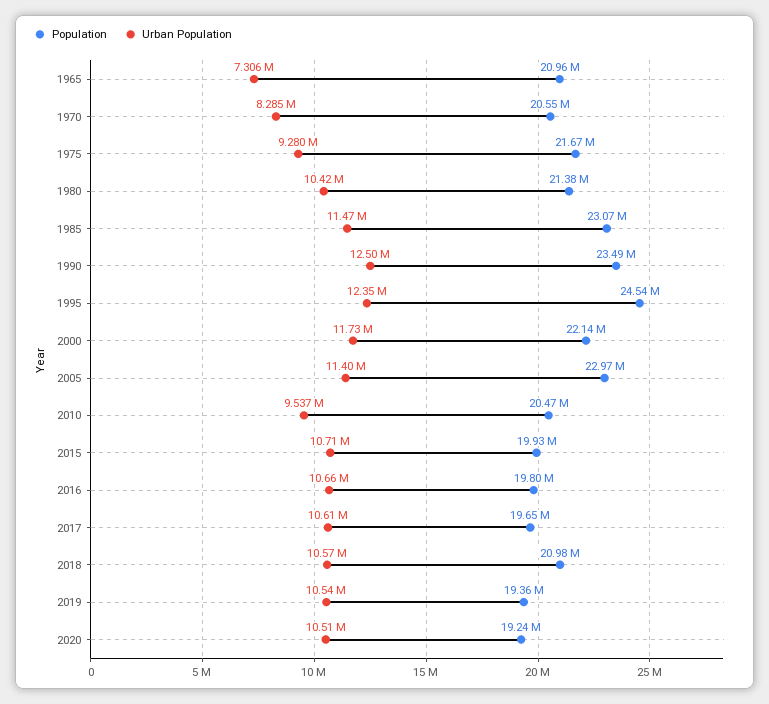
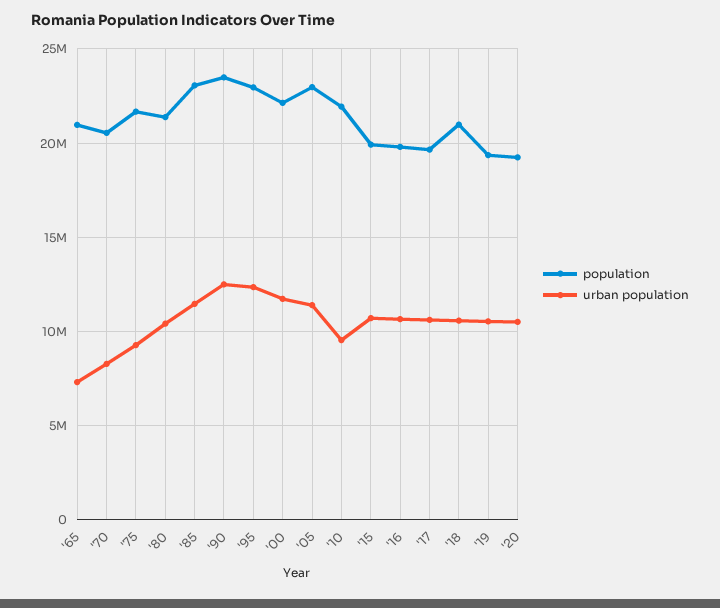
  {
    "Population": {
      "1965": 20960000,
      "1970": 20550000,
      "1975": 21670000,
      "1980": 21380000,
      "1985": 23070000,
      "1990": 23490000,
-     "1995": 24540000,
+     "1995": 23000000,
      "2000": 22140000,
      "2005": 22970000,
-     "2010": 20470000,
+     "2010": 22000000,
      "2015": 19930000,
      "2016": 19800000,
      "2017": 19650000,
      "2018": 20980000,
      "2019": 19360000,
      "2020": 19240000
    },
    "Urban Population": {
      "1965": 7306000,
      "1970": 8285000,
      "1975": 9280000,
      "1980": 10420000,
      "1985": 11470000,
      "1990": 12500000,
      "1995": 12350000,
      "2000": 11730000,
      "2005": 11400000,
      "2010": 9537000,
      "2015": 10710000,
      "2016": 10660000,
      "2017": 10610000,
      "2018": 10570000,
      "2019": 10540000,
      "2020": 10510000
    }
  }

